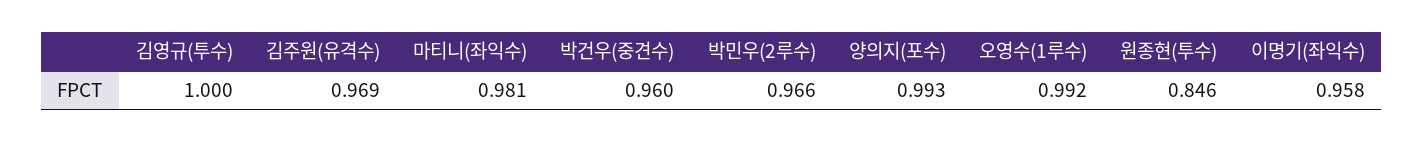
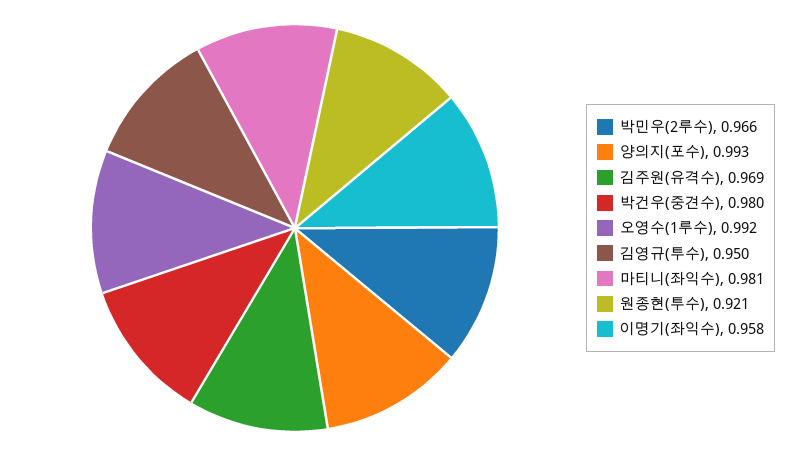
  {
-   "김영규(투수)": 1,
+   "김영규(투수)": 0.95,
    "김주원(유격수)": 0.969,
    "마티니(좌익수)": 0.981,
-   "박건우(중견수)": 0.96,
+   "박건우(중견수)": 0.98,
    "박민우(2루수)": 0.966,
    "양의지(포수)": 0.993,
    "오영수(1루수)": 0.992,
-   "원종현(투수)": 0.846,
+   "원종현(투수)": 0.921,
    "이명기(좌익수)": 0.958
  }

